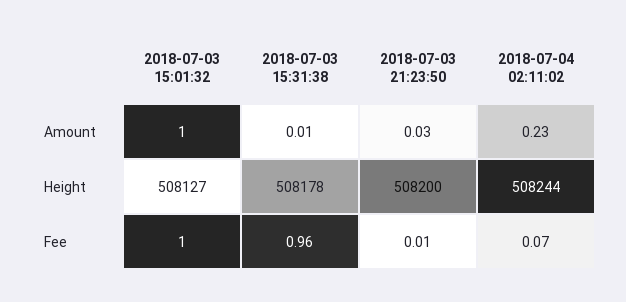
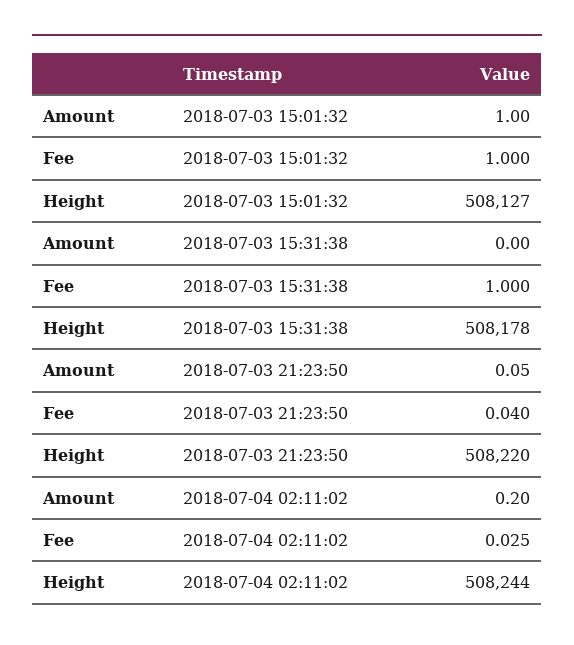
  {
    "2018-07-03 15:01:32": {
      "Amount": 1,
      "Height": 508127,
      "Fee": 1
    },
    "2018-07-03 15:31:38": {
-     "Amount": 0.01,
+     "Amount": 0,
      "Height": 508178,
-     "Fee": 0.96
+     "Fee": 1
    },
    "2018-07-03 21:23:50": {
-     "Amount": 0.03,
+     "Amount": 0.05,
-     "Height": 508200,
+     "Height": 508220,
-     "Fee": 0.01
+     "Fee": 0.04
    },
    "2018-07-04 02:11:02": {
-     "Amount": 0.23,
+     "Amount": 0.2,
      "Height": 508244,
-     "Fee": 0.07
+     "Fee": 0.025
    }
  }

